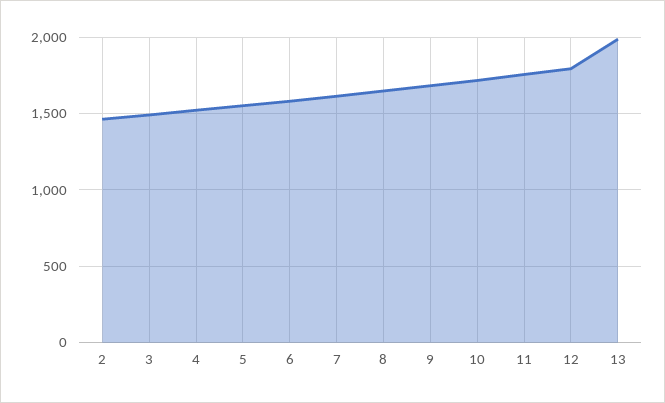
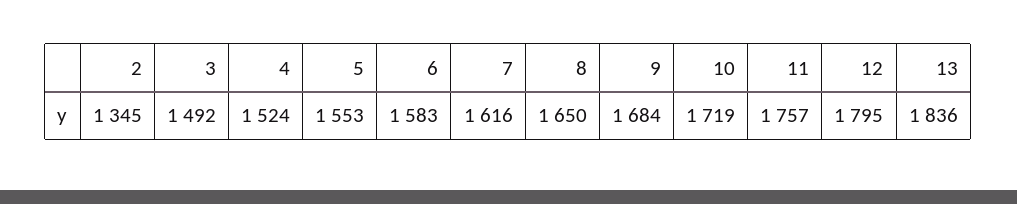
  {
-   "2": 1450,
+   "2": 1345,
    "3": 1492,
    "4": 1524,
    "5": 1553,
    "6": 1583,
    "7": 1616,
    "8": 1650,
    "9": 1684,
    "10": 1719,
    "11": 1757,
    "12": 1795,
-   "13": 2000
+   "13": 1836
  }

